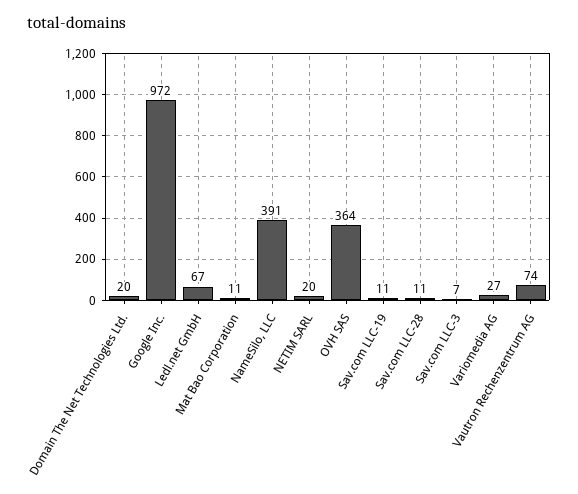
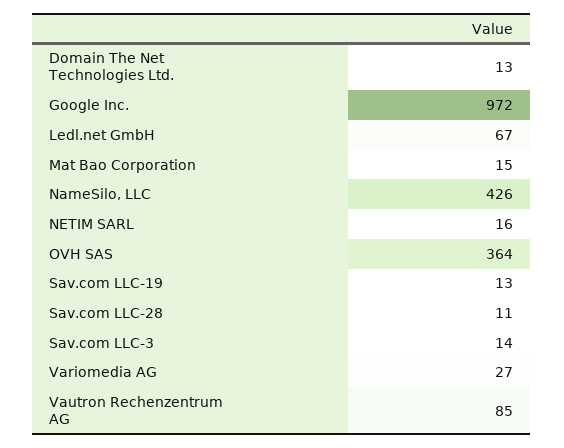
  {
-   "Domain The Net Technologies Ltd.": 20,
+   "Domain The Net Technologies Ltd.": 13,
    "Google Inc.": 972,
    "Ledl.net GmbH": 67,
-   "Mat Bao Corporation": 11,
+   "Mat Bao Corporation": 15,
-   "NameSilo, LLC": 391,
+   "NameSilo, LLC": 426,
-   "NETIM SARL": 20,
+   "NETIM SARL": 16,
    "OVH SAS": 364,
-   "Sav.com LLC-19": 11,
+   "Sav.com LLC-19": 13,
    "Sav.com LLC-28": 11,
-   "Sav.com LLC-3": 7,
+   "Sav.com LLC-3": 14,
    "Variomedia AG": 27,
-   "Vautron Rechenzentrum AG": 74
+   "Vautron Rechenzentrum AG": 85
  }

